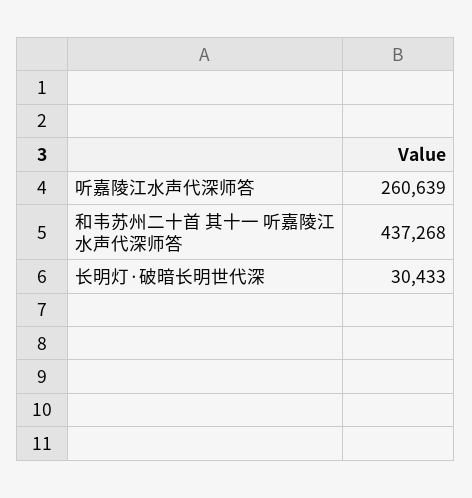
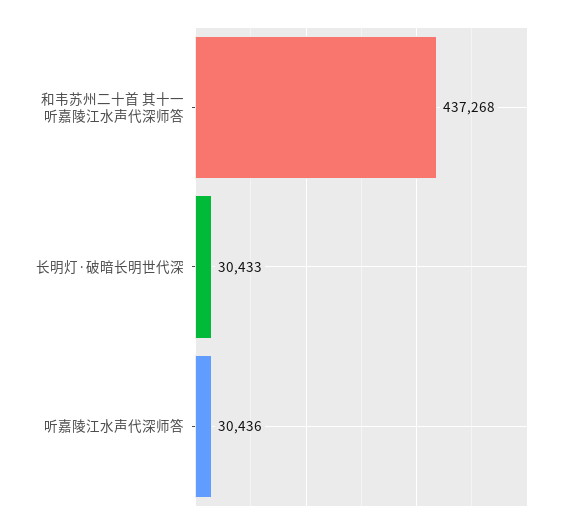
  {
-   "听嘉陵江水声代深师答": 260639,
+   "听嘉陵江水声代深师答": 30436,
    "和韦苏州二十首 其十一 听嘉陵江水声代深师答": 437268,
    "长明灯·破暗长明世代深": 30433
  }

